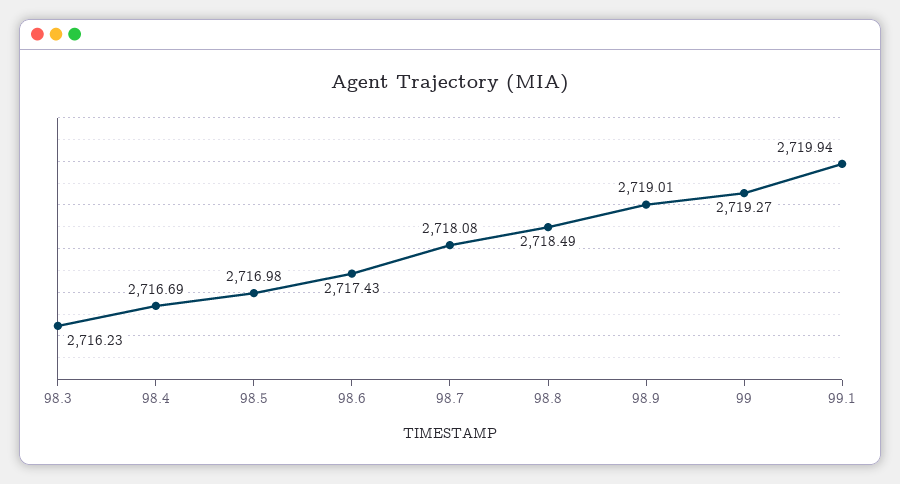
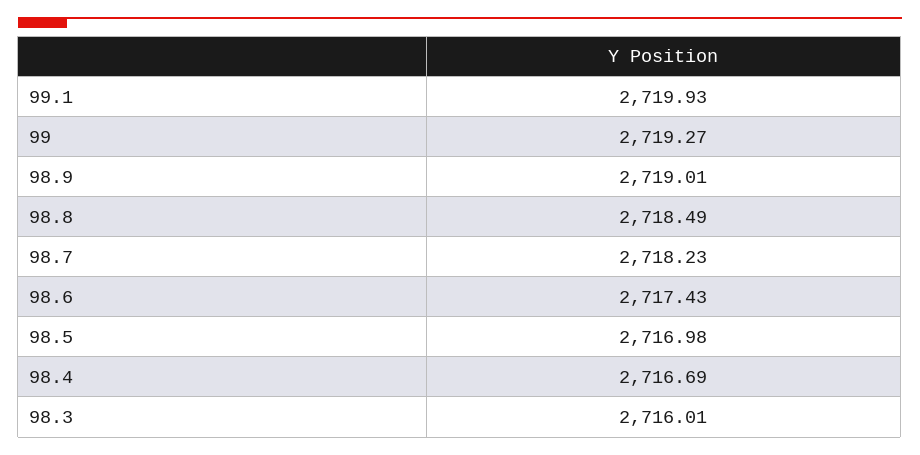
  {
-   "98.3": 2716.23,
+   "98.3": 2716.01,
    "98.4": 2716.69,
    "98.5": 2716.98,
    "98.6": 2717.43,
-   "98.7": 2718.08,
+   "98.7": 2718.23,
    "98.8": 2718.49,
    "98.9": 2719.01,
    "99": 2719.27,
-   "99.1": 2719.94
+   "99.1": 2719.93
  }

